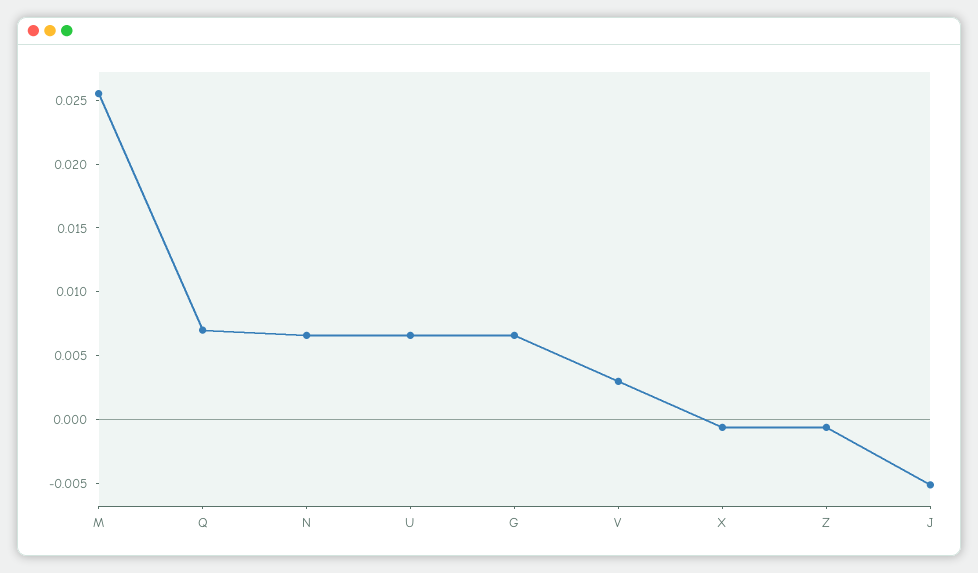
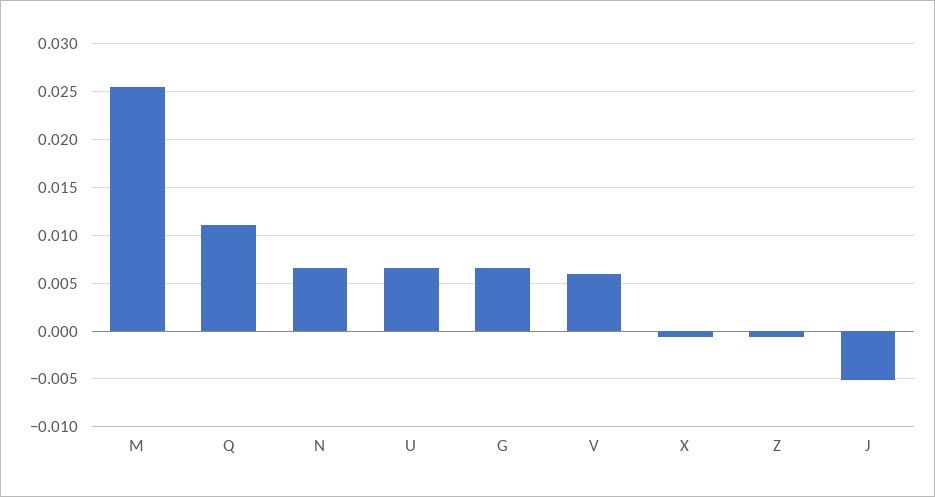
  {
    "M": 0.026,
-   "Q": 0.007,
+   "Q": 0.011,
    "N": 0.007,
    "U": 0.007,
    "G": 0.007,
-   "V": 0.003,
+   "V": 0.006,
    "X": -0.001,
    "Z": -0.001,
    "J": -0.005
  }

